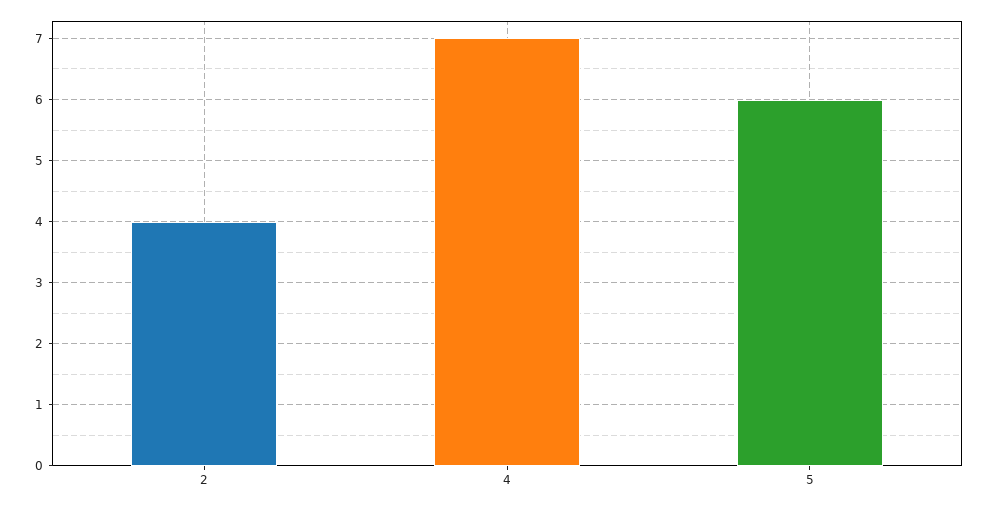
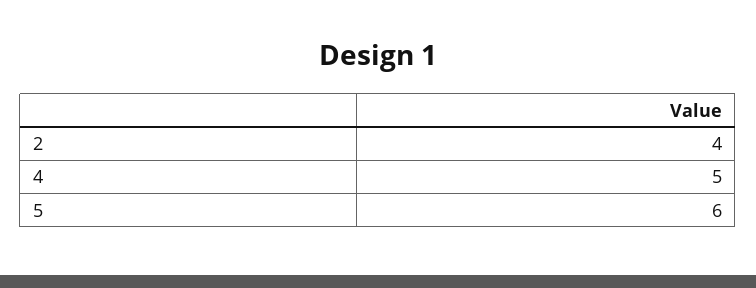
  {
    "2": 4,
-   "4": 7,
+   "4": 5,
    "5": 6
  }

